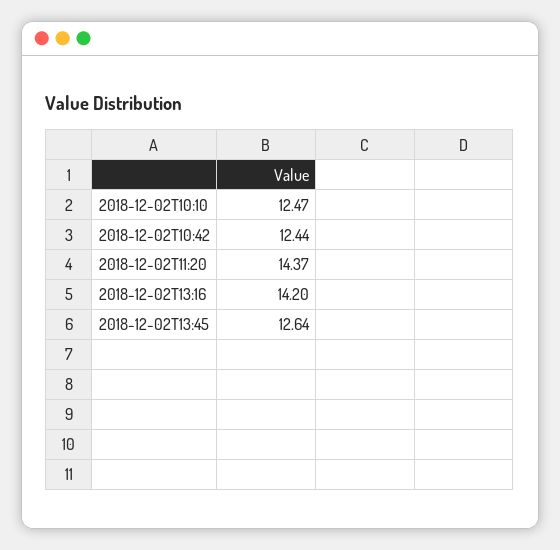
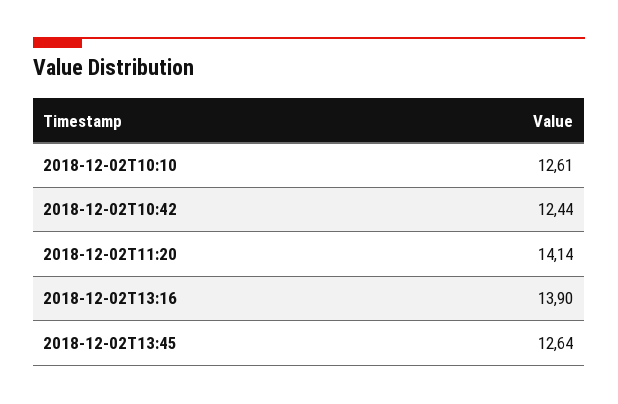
  {
-   "2018-12-02T10:10": 12.47,
+   "2018-12-02T10:10": 12.61,
    "2018-12-02T10:42": 12.44,
-   "2018-12-02T11:20": 14.37,
+   "2018-12-02T11:20": 14.14,
-   "2018-12-02T13:16": 14.2,
+   "2018-12-02T13:16": 13.9,
    "2018-12-02T13:45": 12.64
  }

